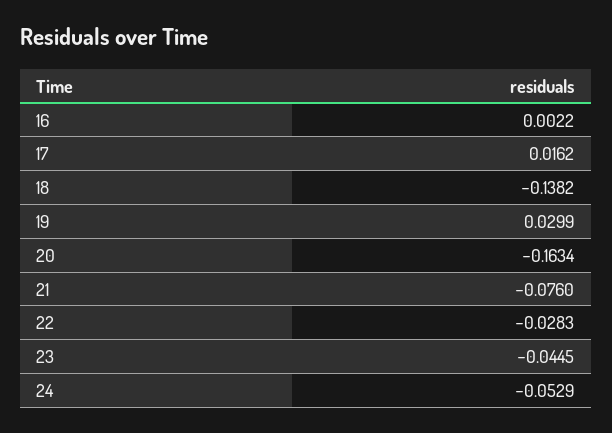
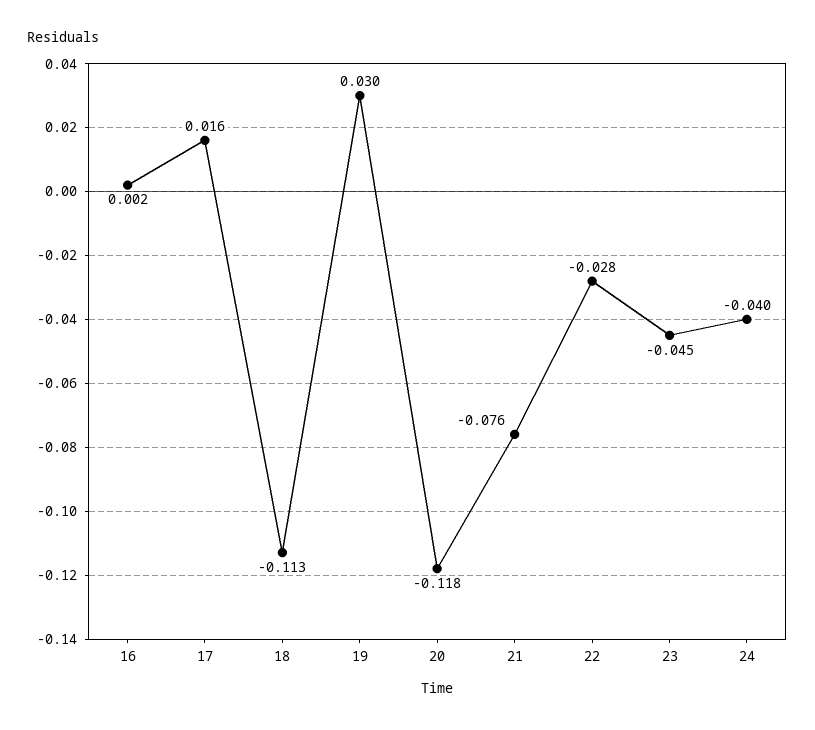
  {
    "16": 0.0022,
    "17": 0.0162,
-   "18": -0.1382,
+   "18": -0.113,
    "19": 0.0299,
-   "20": -0.1634,
+   "20": -0.118,
    "21": -0.076,
    "22": -0.0283,
    "23": -0.0445,
-   "24": -0.0529
+   "24": -0.04
  }

